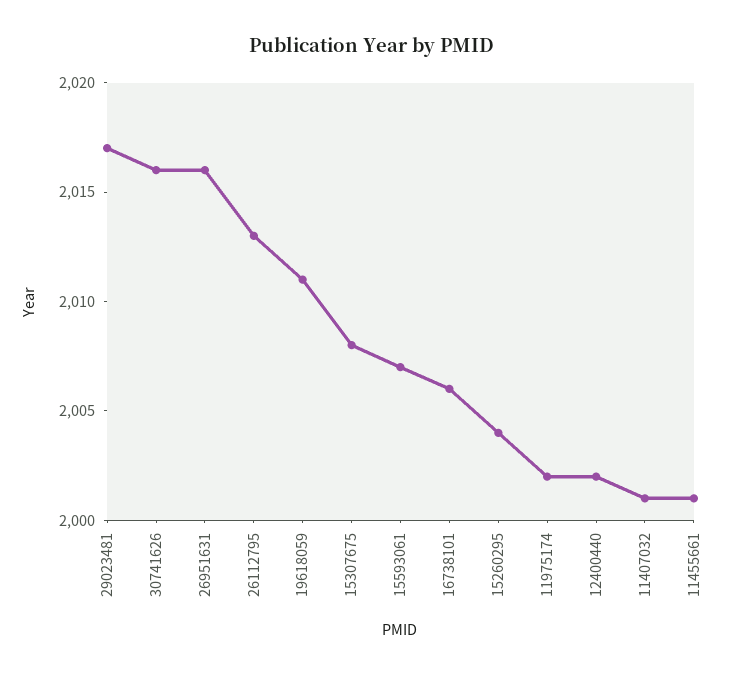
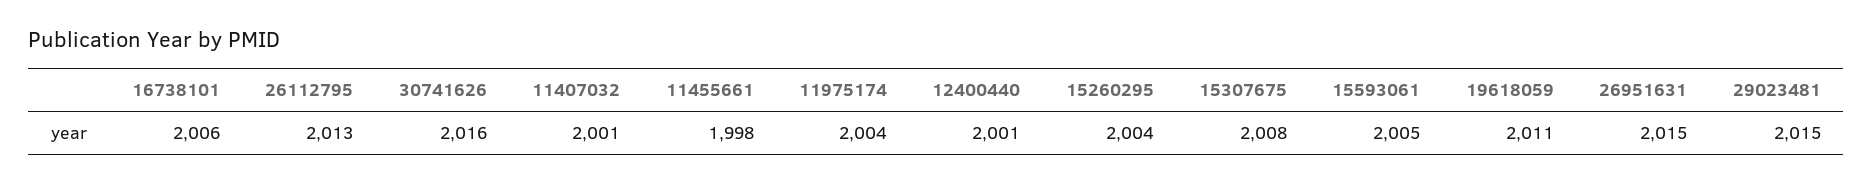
  {
-   "29023481": 2017,
+   "29023481": 2015,
    "30741626": 2016,
-   "26951631": 2016,
+   "26951631": 2015,
    "26112795": 2013,
    "19618059": 2011,
    "15307675": 2008,
-   "15593061": 2007,
+   "15593061": 2005,
    "16738101": 2006,
    "15260295": 2004,
-   "11975174": 2002,
+   "11975174": 2004,
-   "12400440": 2002,
+   "12400440": 2001,
    "11407032": 2001,
-   "11455661": 2001
+   "11455661": 1998
  }

